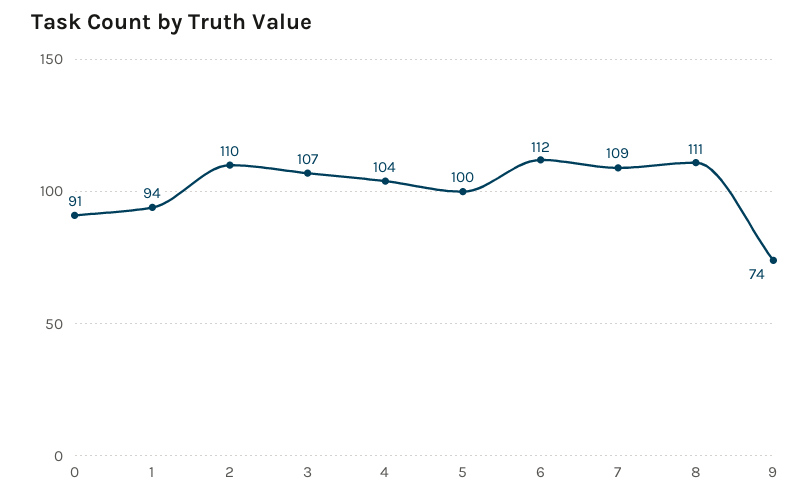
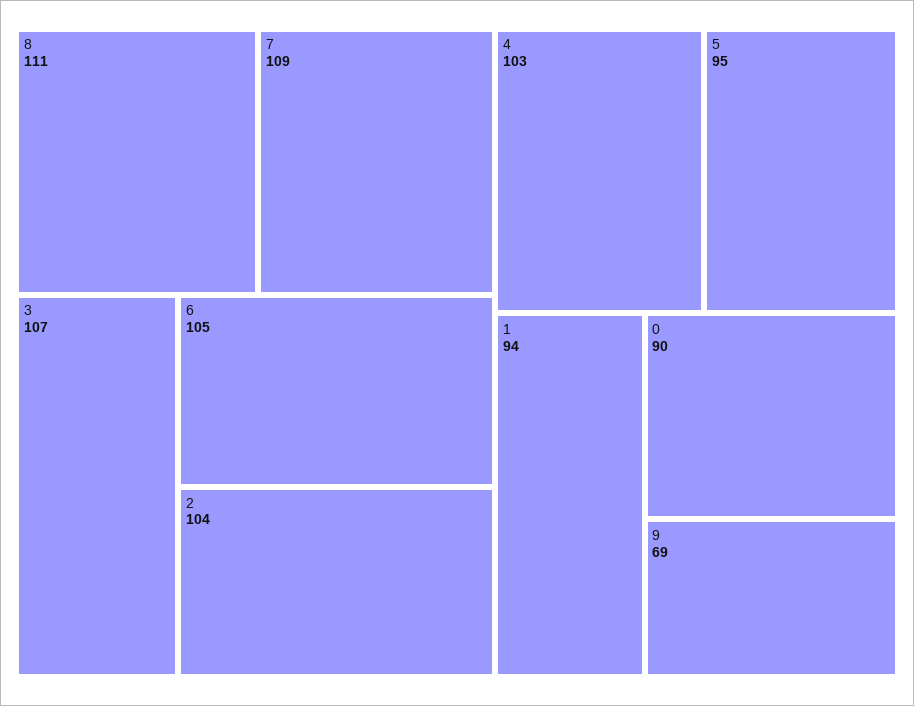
  {
-   "0": 91,
+   "0": 90,
    "1": 94,
-   "2": 110,
+   "2": 104,
    "3": 107,
-   "4": 104,
+   "4": 103,
-   "5": 100,
+   "5": 95,
-   "6": 112,
+   "6": 105,
    "7": 109,
    "8": 111,
-   "9": 74
+   "9": 69
  }

